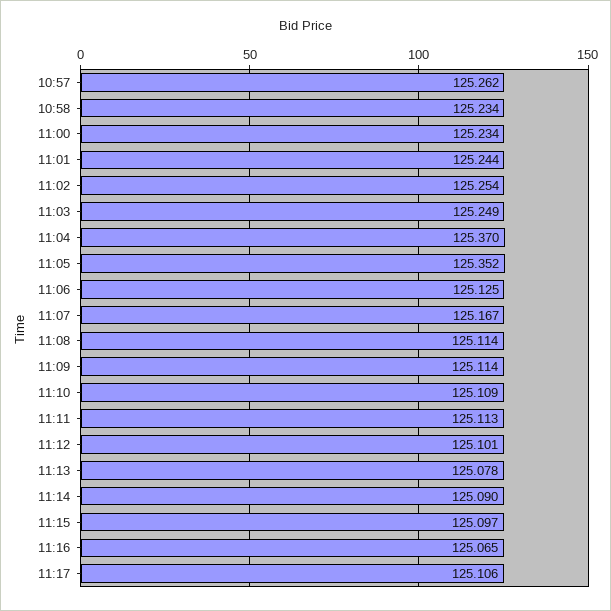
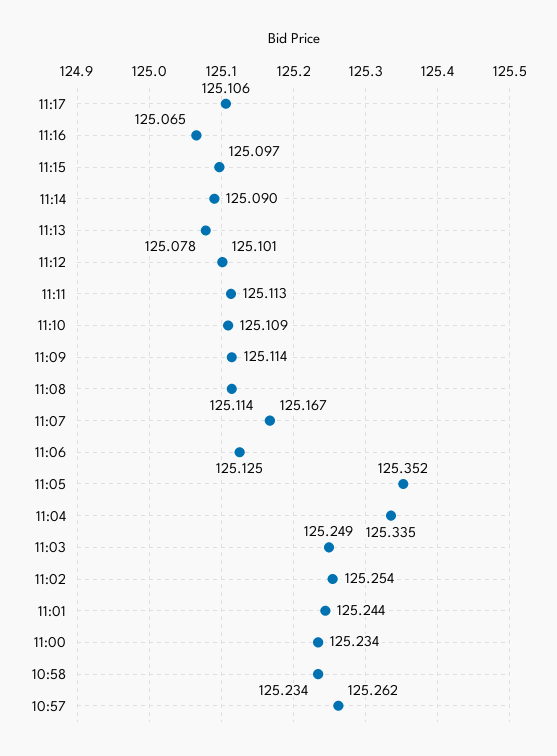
  {
    "10:57": 125.262,
    "10:58": 125.234,
    "11:00": 125.234,
    "11:01": 125.244,
    "11:02": 125.254,
    "11:03": 125.249,
-   "11:04": 125.37,
+   "11:04": 125.335,
    "11:05": 125.352,
    "11:06": 125.125,
    "11:07": 125.167,
    "11:08": 125.114,
    "11:09": 125.114,
    "11:10": 125.109,
    "11:11": 125.113,
    "11:12": 125.101,
    "11:13": 125.078,
    "11:14": 125.09,
    "11:15": 125.097,
    "11:16": 125.065,
    "11:17": 125.106
  }

